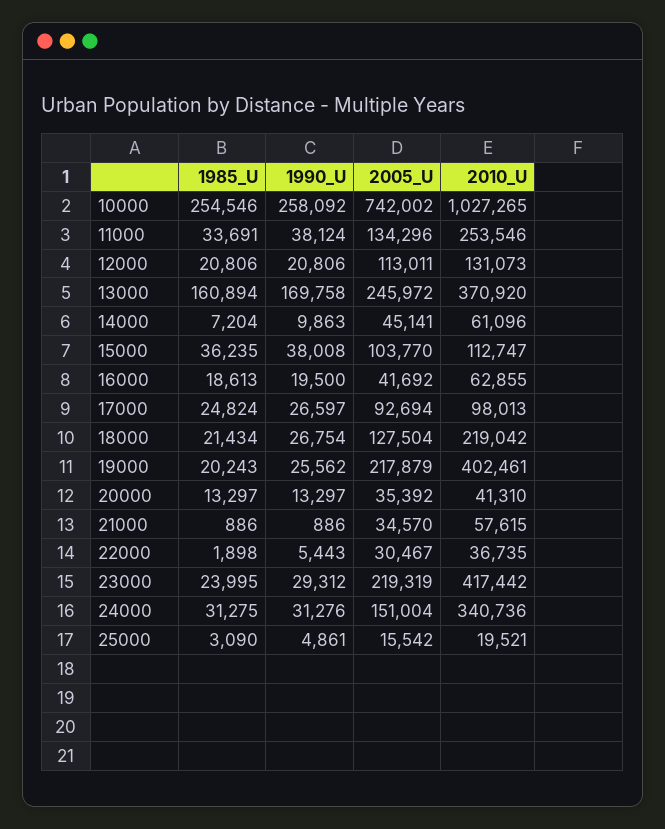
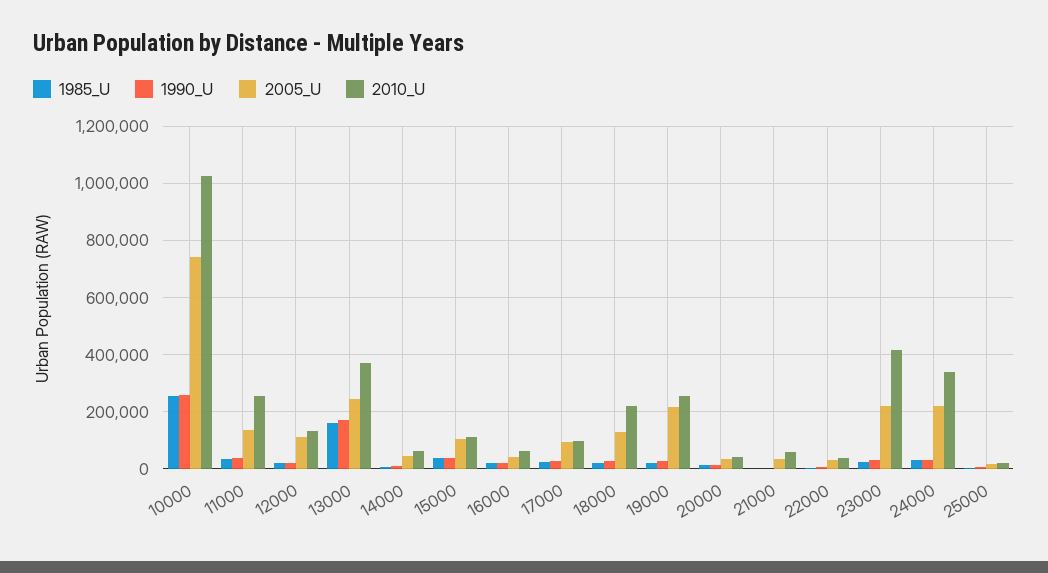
  {
    "1985_U": {
      "10000": 254546,
      "11000": 33691,
      "12000": 20806,
      "13000": 160894,
      "14000": 7204,
      "15000": 36235,
      "16000": 18613,
      "17000": 24824,
      "18000": 21434,
      "19000": 20243,
      "20000": 13297,
      "21000": 886,
      "22000": 1898,
      "23000": 23995,
      "24000": 31275,
      "25000": 3090
    },
    "1990_U": {
      "10000": 258092,
      "11000": 38124,
      "12000": 20806,
      "13000": 169758,
      "14000": 9863,
      "15000": 38008,
      "16000": 19500,
      "17000": 26597,
      "18000": 26754,
      "19000": 25562,
      "20000": 13297,
      "21000": 886,
      "22000": 5443,
      "23000": 29312,
      "24000": 31276,
      "25000": 4861
    },
    "2005_U": {
      "10000": 742002,
      "11000": 134296,
      "12000": 113011,
      "13000": 245972,
      "14000": 45141,
      "15000": 103770,
      "16000": 41692,
      "17000": 92694,
      "18000": 127504,
      "19000": 217879,
      "20000": 35392,
      "21000": 34570,
      "22000": 30467,
      "23000": 219319,
-     "24000": 151004,
+     "24000": 225000,
      "25000": 15542
    },
    "2010_U": {
      "10000": 1027265,
      "11000": 253546,
      "12000": 131073,
      "13000": 370920,
      "14000": 61096,
      "15000": 112747,
      "16000": 62855,
      "17000": 98013,
      "18000": 219042,
-     "19000": 402461,
+     "19000": 250000,
      "20000": 41310,
      "21000": 57615,
      "22000": 36735,
      "23000": 417442,
      "24000": 340736,
      "25000": 19521
    }
  }

